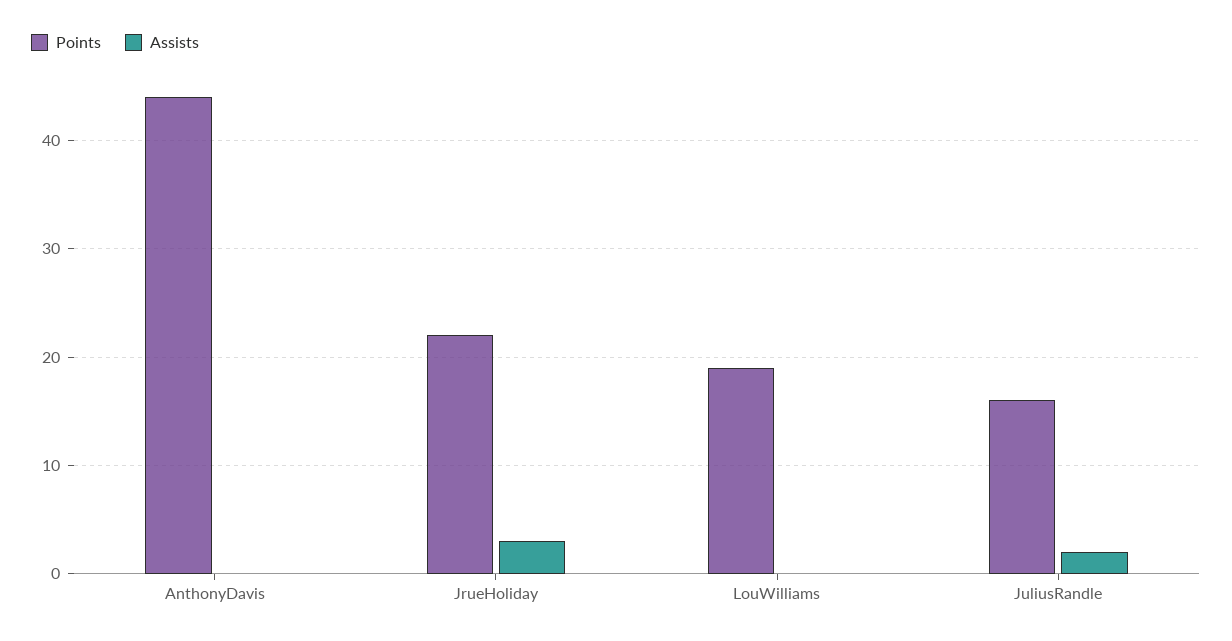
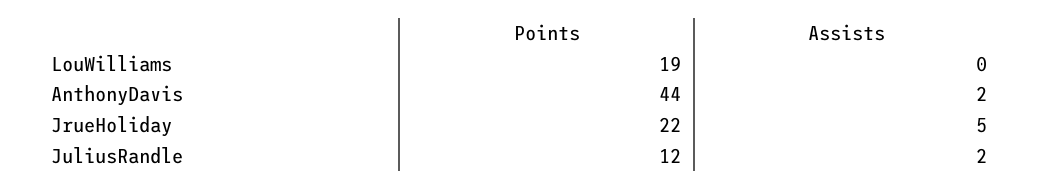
  {
    "Points": {
      "AnthonyDavis": 44,
      "JrueHoliday": 22,
      "LouWilliams": 19,
-     "JuliusRandle": 16
+     "JuliusRandle": 12
    },
    "Assists": {
-     "AnthonyDavis": 0,
+     "AnthonyDavis": 2,
-     "JrueHoliday": 3,
+     "JrueHoliday": 5,
      "LouWilliams": 0,
      "JuliusRandle": 2
    }
  }

